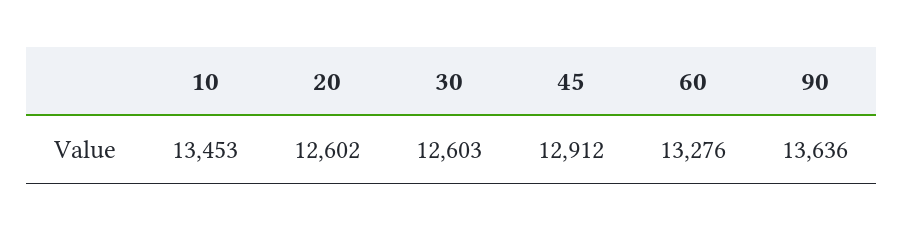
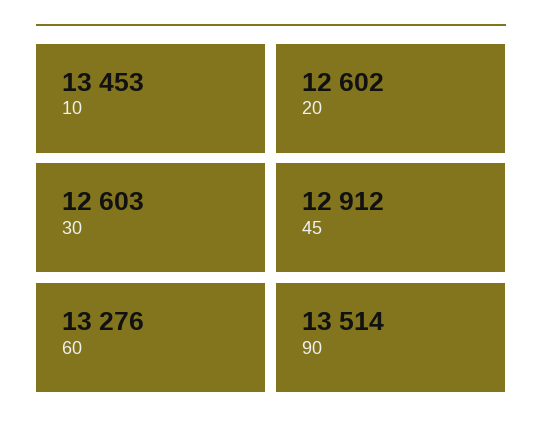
  {
    "10": 13453,
    "20": 12602,
    "30": 12603,
    "45": 12912,
    "60": 13276,
-   "90": 13636
+   "90": 13514
  }

